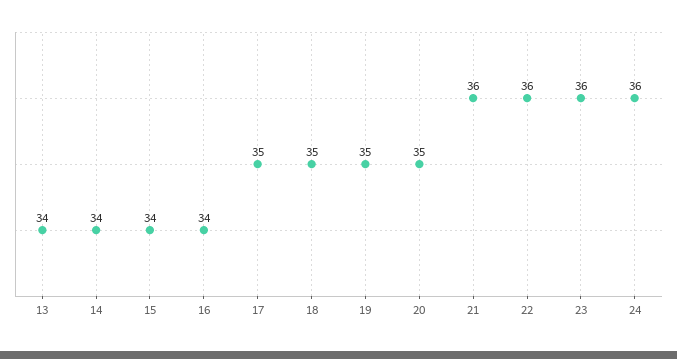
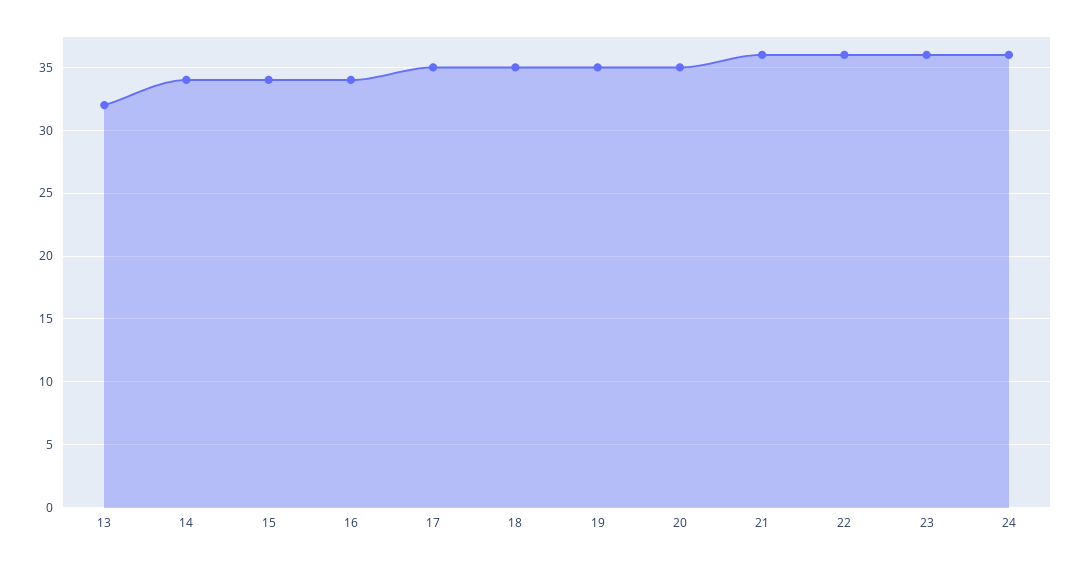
  {
-   "13": 34,
+   "13": 32,
    "14": 34,
    "15": 34,
    "16": 34,
    "17": 35,
    "18": 35,
    "19": 35,
    "20": 35,
    "21": 36,
    "22": 36,
    "23": 36,
    "24": 36
  }

